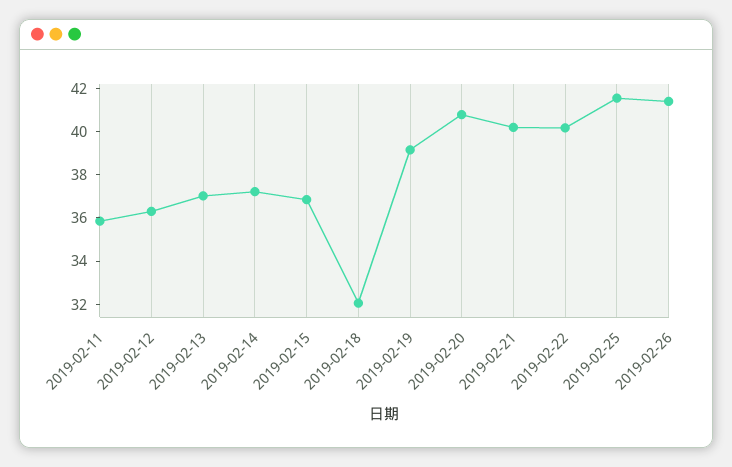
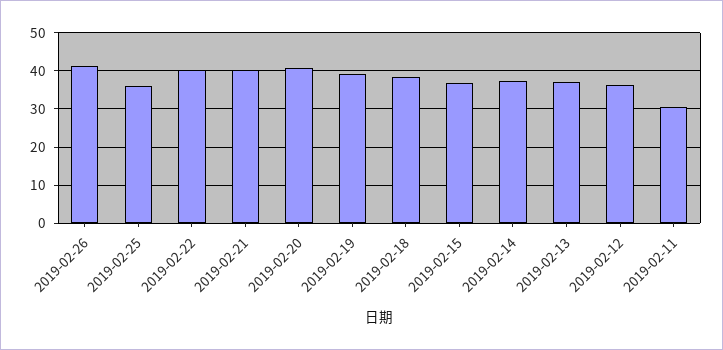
  {
-   "2019-02-11": 36,
+   "2019-02-11": 30,
    "2019-02-12": 36.5,
    "2019-02-13": 37,
    "2019-02-14": 37,
    "2019-02-15": 37,
-   "2019-02-18": 32,
+   "2019-02-18": 38,
    "2019-02-19": 39,
    "2019-02-20": 41,
    "2019-02-21": 40,
    "2019-02-22": 40,
-   "2019-02-25": 41.5,
+   "2019-02-25": 36,
    "2019-02-26": 41.5
  }

